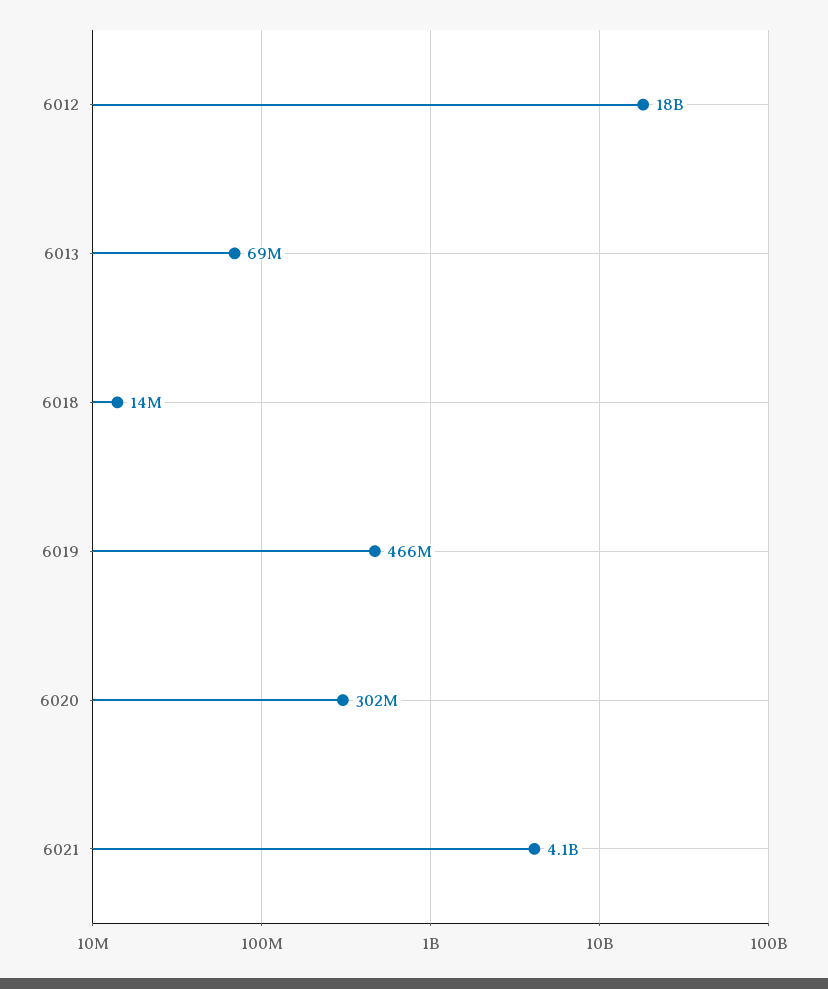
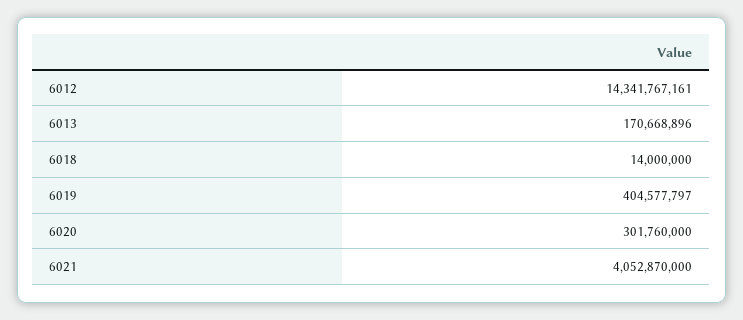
  {
-   "6012": 18000000000,
+   "6012": 14341767161,
-   "6013": 69000000,
+   "6013": 170668896,
    "6018": 14000000,
-   "6019": 466000000,
+   "6019": 404577797,
    "6020": 301760000,
    "6021": 4052870000
  }

